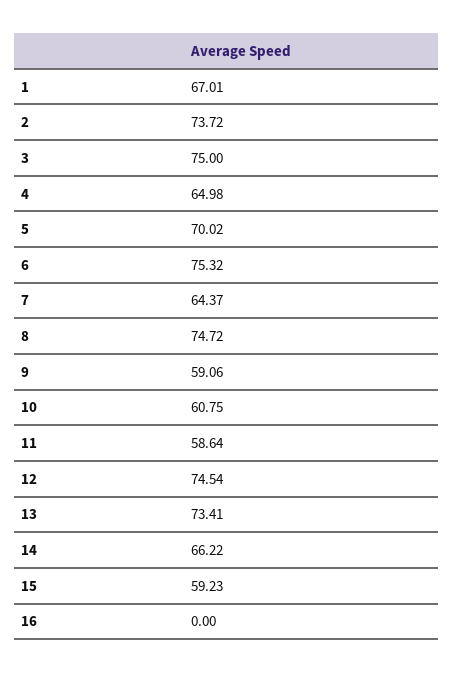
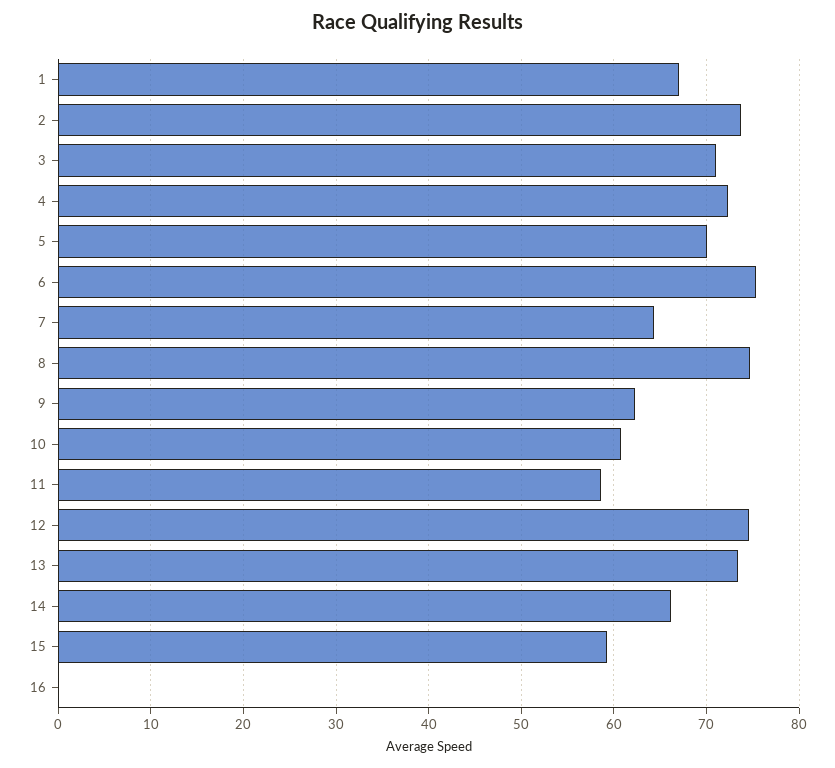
  {
    "1": 67.01,
    "2": 73.72,
-   "3": 75,
+   "3": 71,
-   "4": 64.98,
+   "4": 72,
    "5": 70.02,
    "6": 75.32,
    "7": 64.37,
    "8": 74.72,
-   "9": 59.06,
+   "9": 62,
    "10": 60.75,
    "11": 58.64,
    "12": 74.54,
    "13": 73.41,
    "14": 66.22,
    "15": 59.23,
    "16": 0
  }

